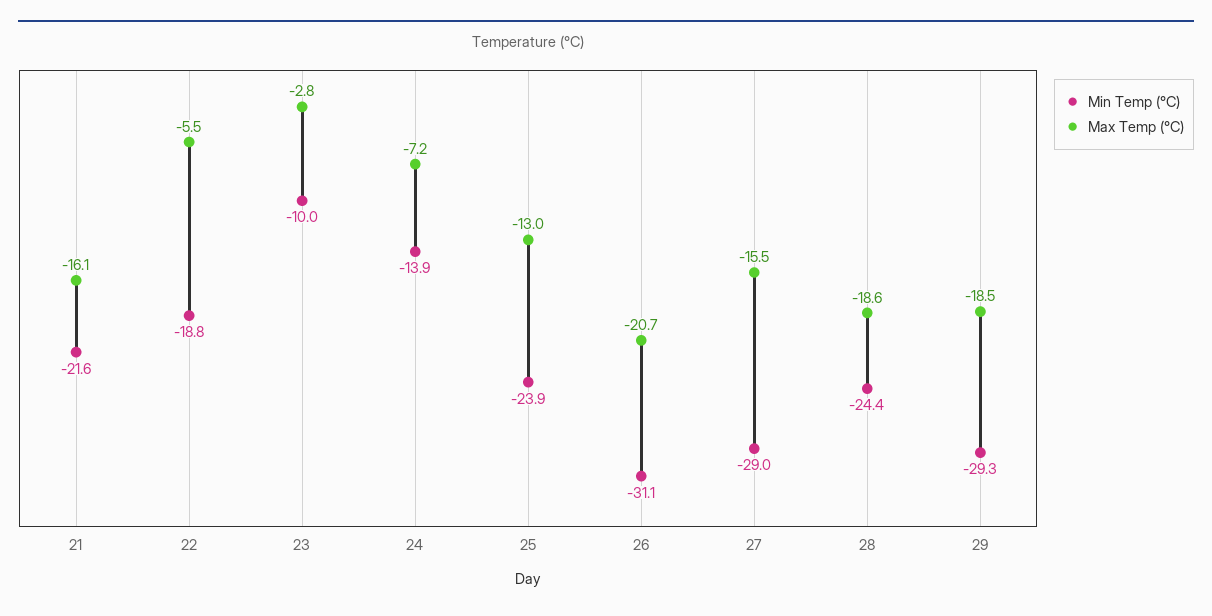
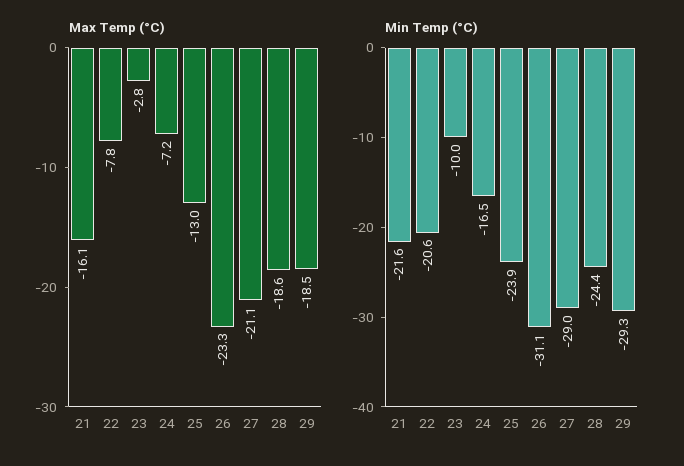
  {
    "Min Temp (°C)": {
      "21": -21.6,
-     "22": -18.8,
+     "22": -20.6,
      "23": -10,
-     "24": -13.9,
+     "24": -16.5,
      "25": -23.9,
      "26": -31.1,
      "27": -29,
      "28": -24.4,
      "29": -29.3
    },
    "Max Temp (°C)": {
      "21": -16.1,
-     "22": -5.5,
+     "22": -7.8,
      "23": -2.8,
      "24": -7.2,
      "25": -13,
-     "26": -20.7,
+     "26": -23.3,
-     "27": -15.5,
+     "27": -21.1,
      "28": -18.6,
      "29": -18.5
    }
  }

